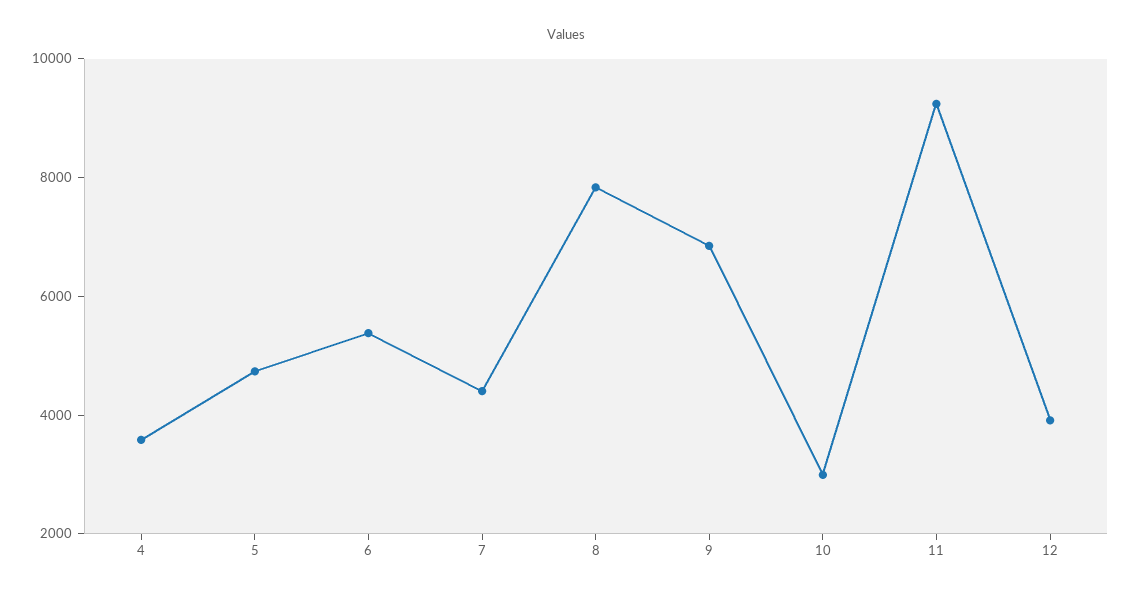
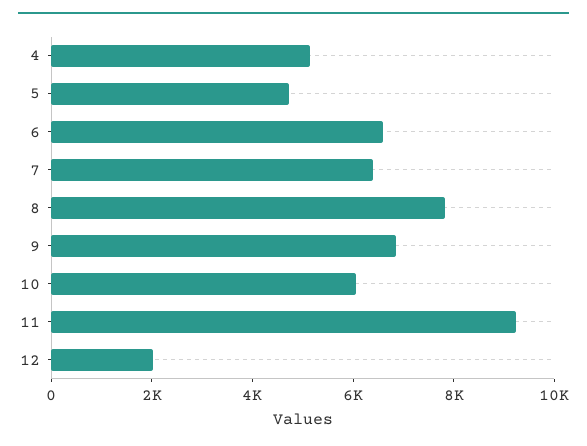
  {
-   "4": 3500,
+   "4": 5000,
    "5": 4500,
-   "6": 5500,
+   "6": 6500,
-   "7": 4500,
+   "7": 6500,
    "8": 8000,
    "9": 7000,
-   "10": 3000,
+   "10": 6000,
    "11": 9000,
-   "12": 4000
+   "12": 2000
  }

